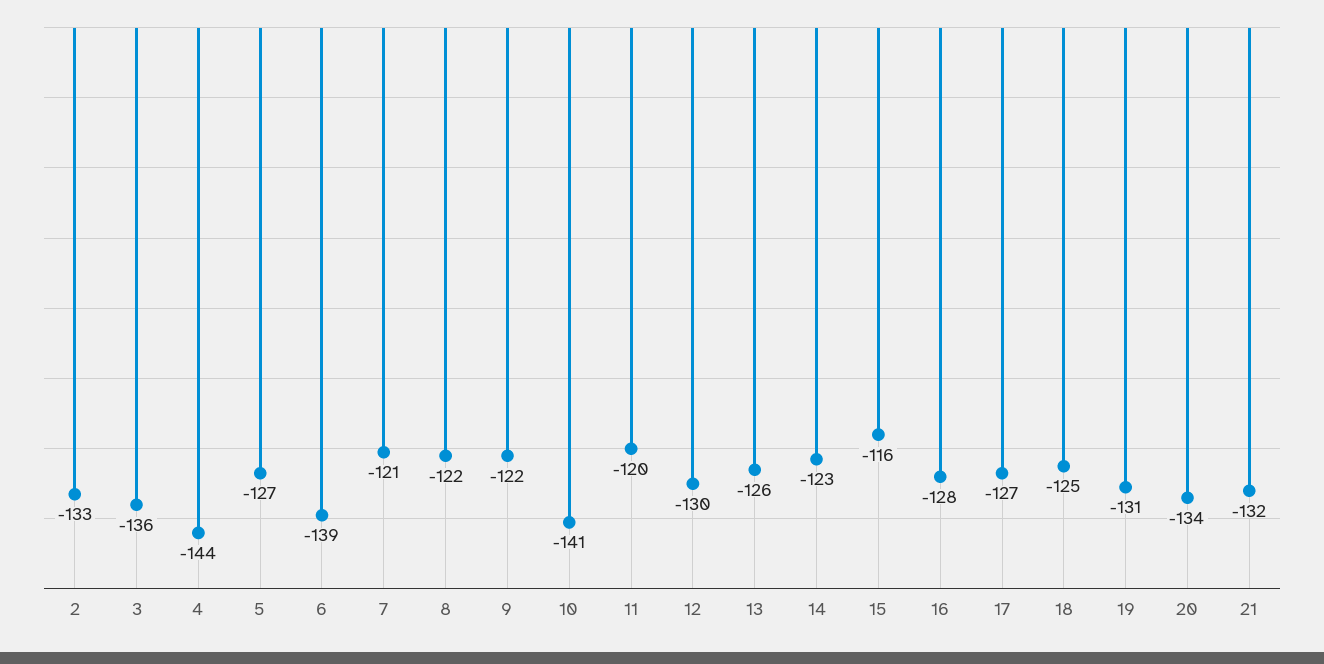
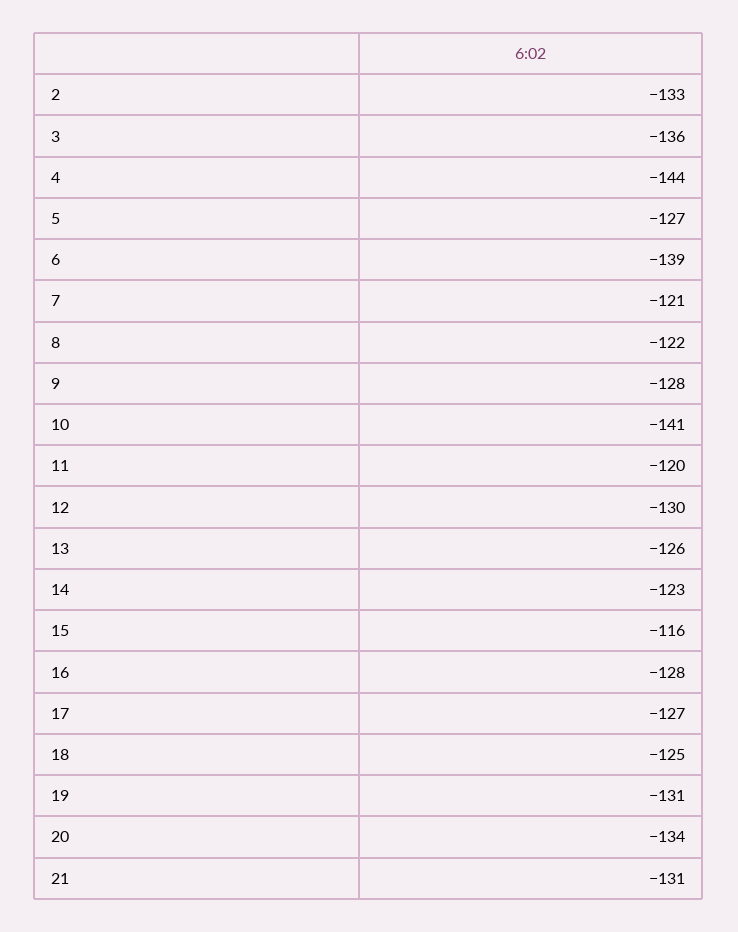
  {
    "2": -133,
    "3": -136,
    "4": -144,
    "5": -127,
    "6": -139,
    "7": -121,
    "8": -122,
-   "9": -122,
+   "9": -128,
    "10": -141,
    "11": -120,
    "12": -130,
    "13": -126,
    "14": -123,
    "15": -116,
    "16": -128,
    "17": -127,
    "18": -125,
    "19": -131,
    "20": -134,
-   "21": -132
+   "21": -131
  }

